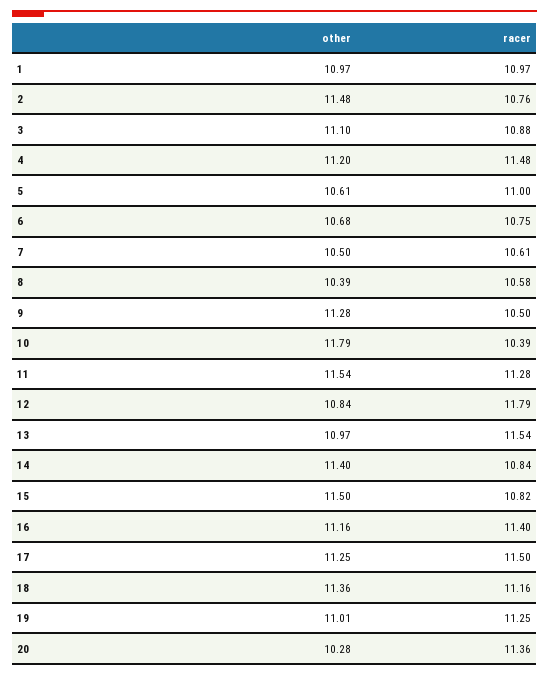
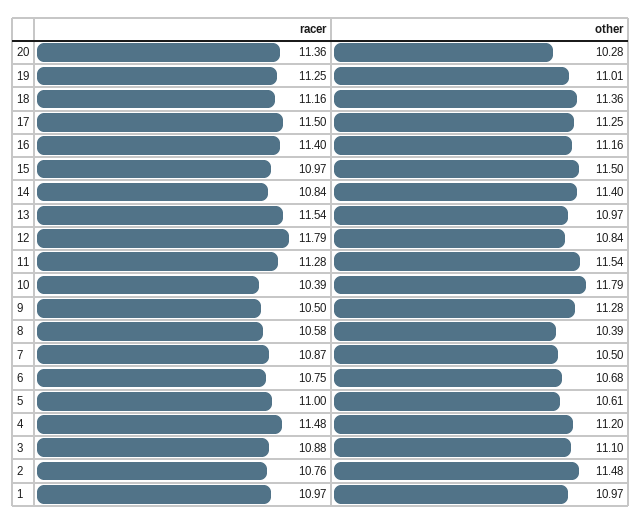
  {
    "other": {
      "1": 10.97,
      "2": 11.48,
      "3": 11.1,
      "4": 11.2,
      "5": 10.61,
      "6": 10.68,
      "7": 10.5,
      "8": 10.39,
      "9": 11.28,
      "10": 11.79,
      "11": 11.54,
      "12": 10.84,
      "13": 10.97,
      "14": 11.4,
      "15": 11.5,
      "16": 11.16,
      "17": 11.25,
      "18": 11.36,
      "19": 11.01,
      "20": 10.28
    },
    "racer": {
      "1": 10.97,
      "2": 10.76,
      "3": 10.88,
      "4": 11.48,
      "5": 11,
      "6": 10.75,
-     "7": 10.61,
+     "7": 10.87,
      "8": 10.58,
      "9": 10.5,
      "10": 10.39,
      "11": 11.28,
      "12": 11.79,
      "13": 11.54,
      "14": 10.84,
-     "15": 10.82,
+     "15": 10.97,
      "16": 11.4,
      "17": 11.5,
      "18": 11.16,
      "19": 11.25,
      "20": 11.36
    }
  }

